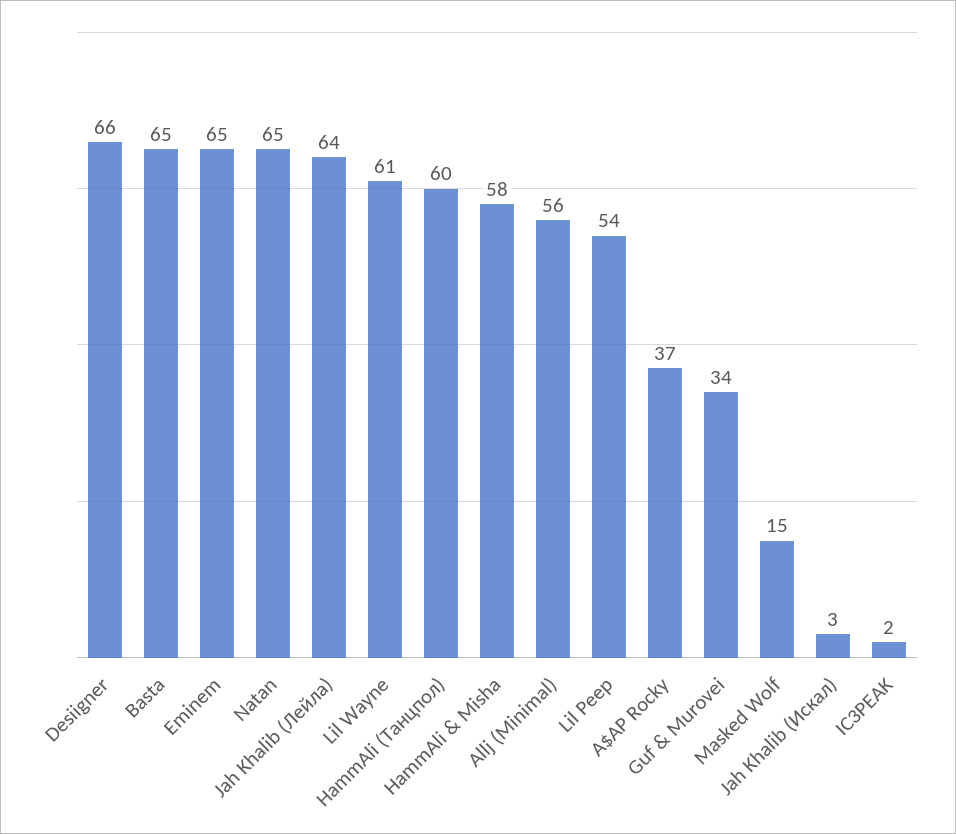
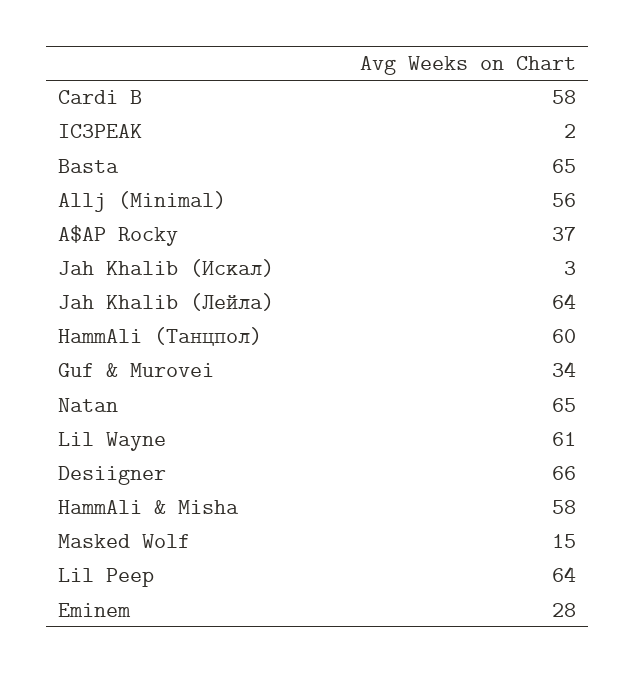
  {
    "Desiigner": 66,
    "Basta": 65,
-   "Eminem": 65,
+   "Eminem": 28,
    "Natan": 65,
    "Jah Khalib (Лейла)": 64,
    "Lil Wayne": 61,
    "HammAli (Танцпол)": 60,
    "HammAli & Misha": 58,
    "Allj (Minimal)": 56,
-   "Lil Peep": 54,
+   "Lil Peep": 64,
    "A$AP Rocky": 37,
    "Guf & Murovei": 34,
    "Masked Wolf": 15,
    "Jah Khalib (Искал)": 3,
-   "IC3PEAK": 2
+   "IC3PEAK": 2,
+   "Cardi B": 58
  }

